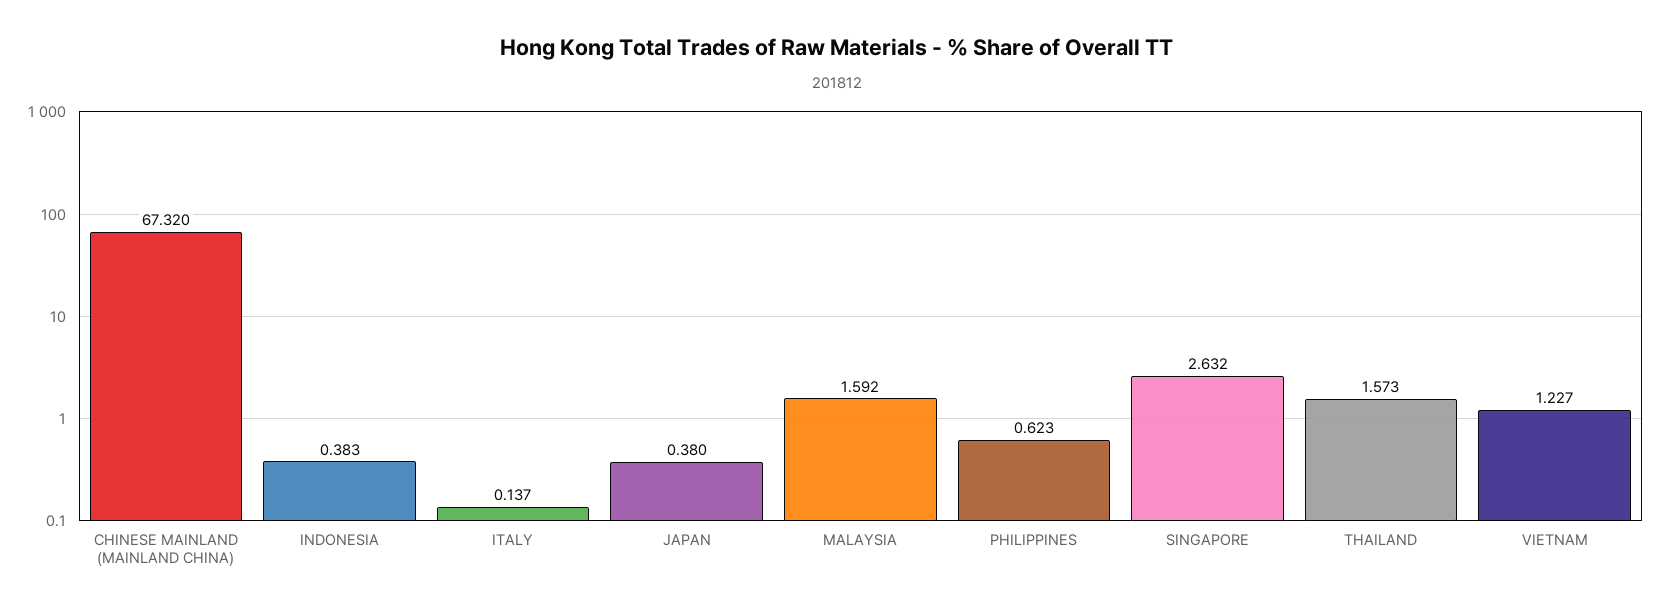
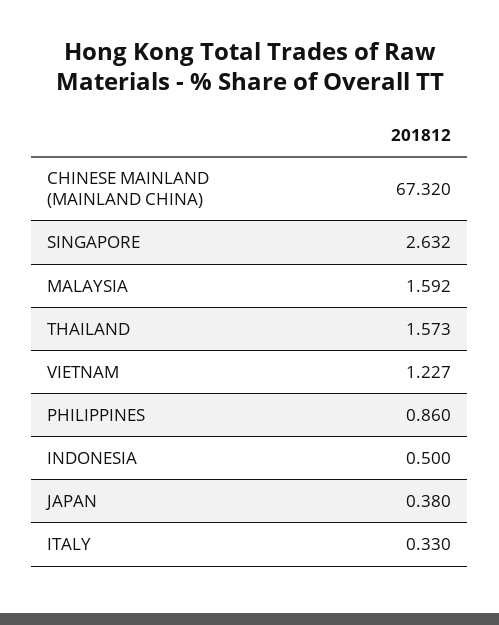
  {
    "CHINESE MAINLAND (MAINLAND CHINA)": 67.32,
-   "INDONESIA": 0.383,
+   "INDONESIA": 0.5,
-   "ITALY": 0.137,
+   "ITALY": 0.33,
    "JAPAN": 0.38,
    "MALAYSIA": 1.592,
-   "PHILIPPINES": 0.623,
+   "PHILIPPINES": 0.86,
    "SINGAPORE": 2.632,
    "THAILAND": 1.573,
    "VIETNAM": 1.227
  }

